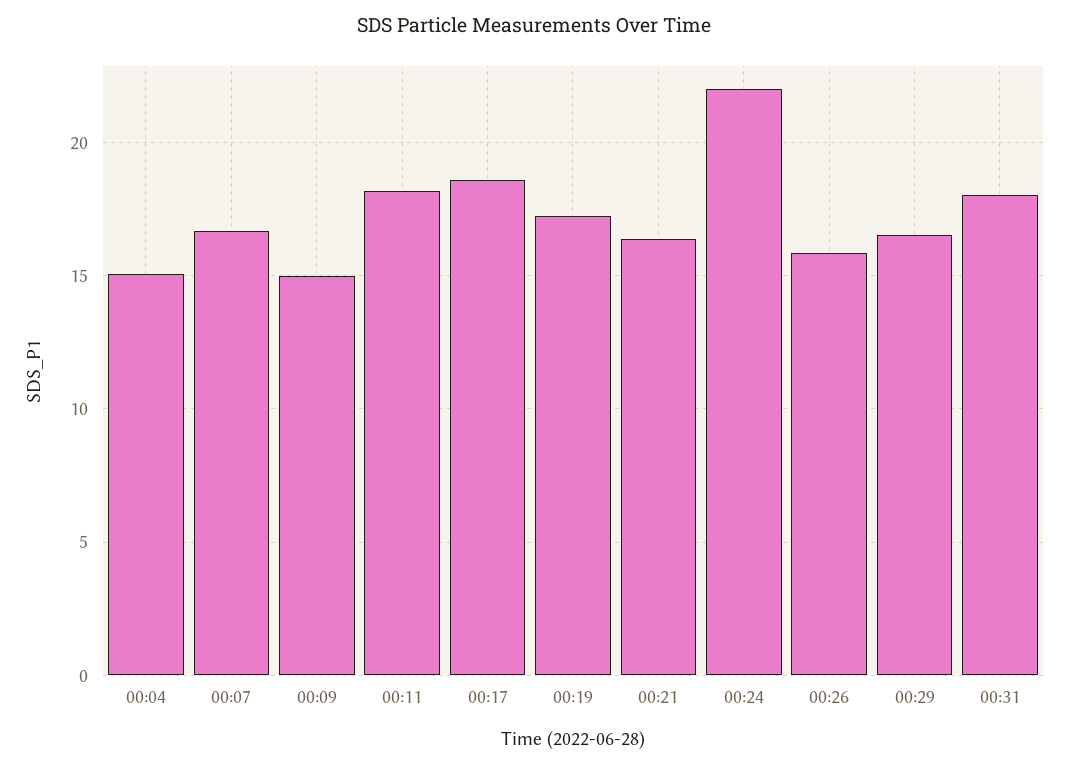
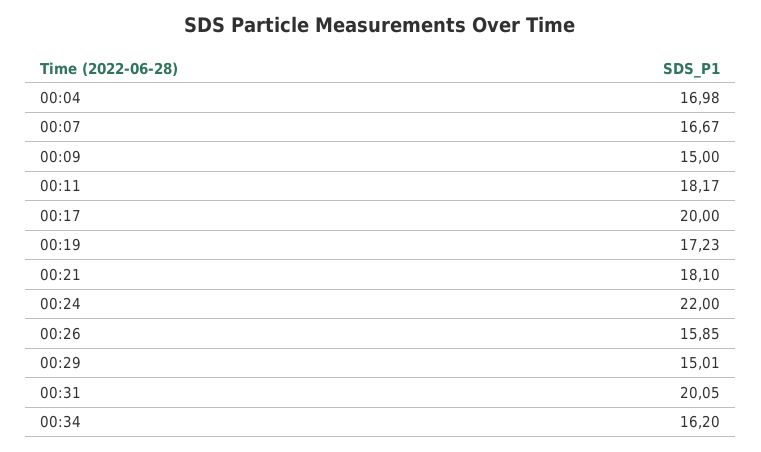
  {
-   "00:04": 15,
+   "00:04": 16.98,
    "00:07": 16.67,
    "00:09": 15,
    "00:11": 18.17,
-   "00:17": 18.5,
+   "00:17": 20,
    "00:19": 17.23,
-   "00:21": 16.5,
+   "00:21": 18.1,
    "00:24": 22,
    "00:26": 15.85,
-   "00:29": 16.5,
+   "00:29": 15.01,
-   "00:31": 18
+   "00:31": 20.05,
+   "00:34": 16.2
  }

